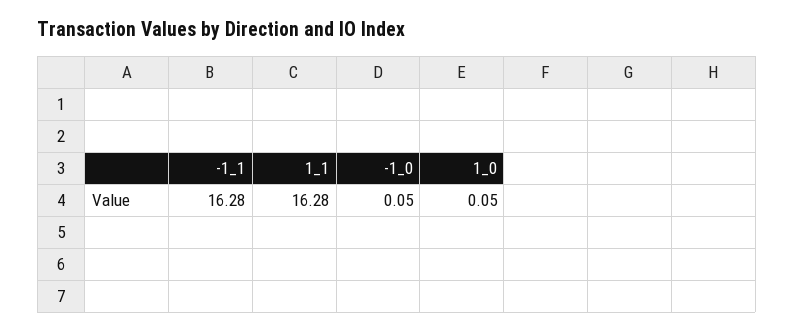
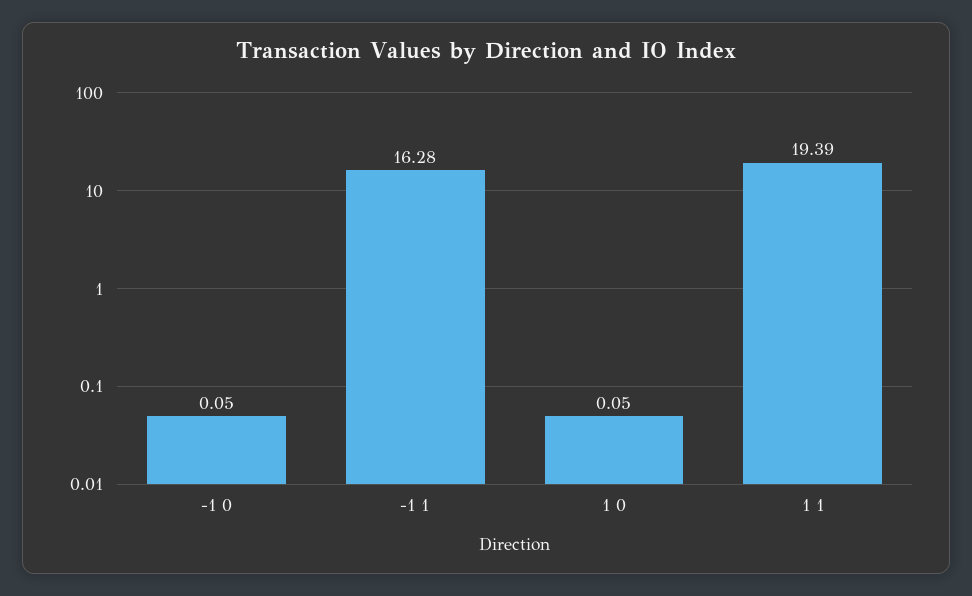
  {
    "-1_1": 16.28,
-   "1_1": 16.28,
+   "1_1": 19.39,
    "-1_0": 0.05,
    "1_0": 0.05
  }

